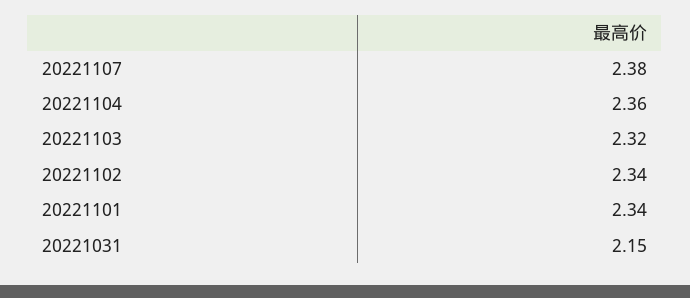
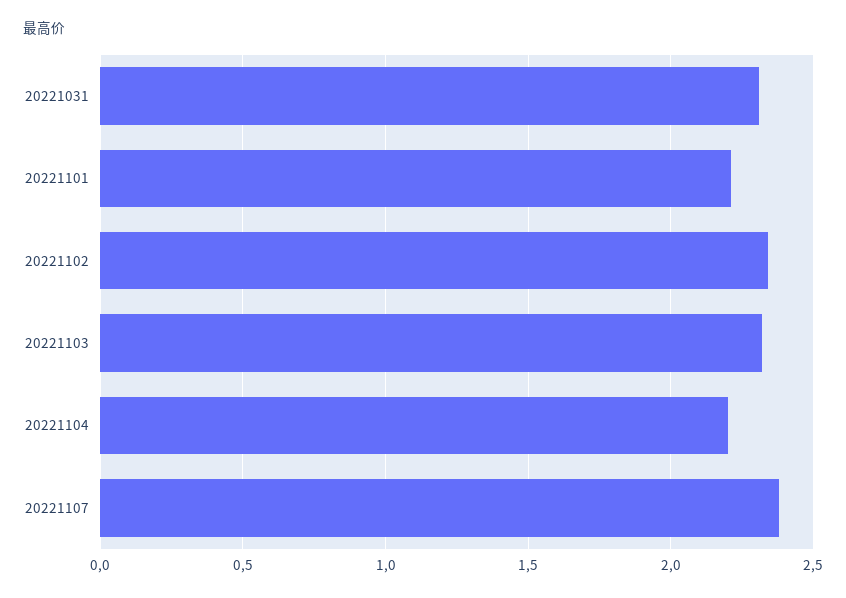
  {
    "20221107": 2.38,
-   "20221104": 2.36,
+   "20221104": 2.2,
    "20221103": 2.32,
    "20221102": 2.34,
-   "20221101": 2.34,
+   "20221101": 2.2,
-   "20221031": 2.15
+   "20221031": 2.3
  }

